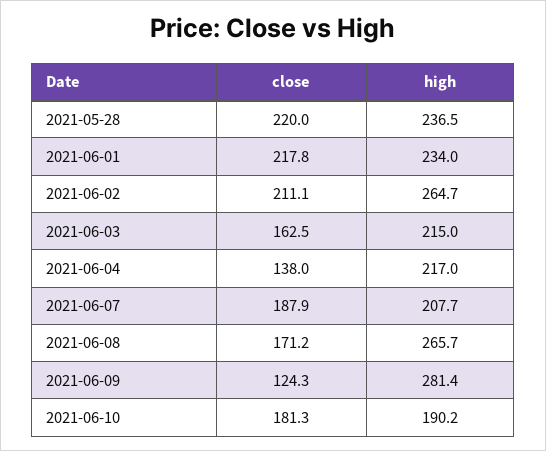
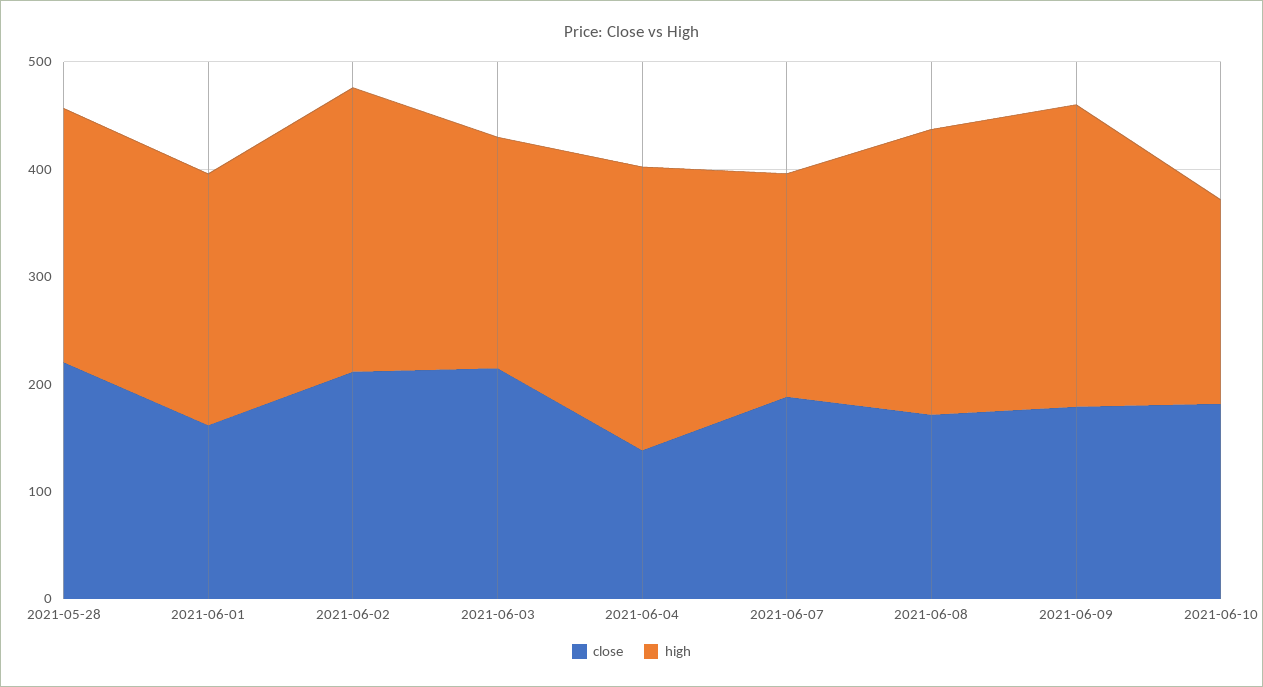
  {
    "close": {
      "2021-05-28": 220,
-     "2021-06-01": 217.8,
+     "2021-06-01": 160,
      "2021-06-02": 211.1,
-     "2021-06-03": 162.5,
+     "2021-06-03": 220,
      "2021-06-04": 138,
      "2021-06-07": 187.9,
      "2021-06-08": 171.2,
-     "2021-06-09": 124.3,
+     "2021-06-09": 180,
      "2021-06-10": 181.3
    },
    "high": {
      "2021-05-28": 236.5,
      "2021-06-01": 234,
      "2021-06-02": 264.7,
      "2021-06-03": 215,
-     "2021-06-04": 217,
+     "2021-06-04": 260,
      "2021-06-07": 207.7,
      "2021-06-08": 265.7,
      "2021-06-09": 281.4,
      "2021-06-10": 190.2
    }
  }

